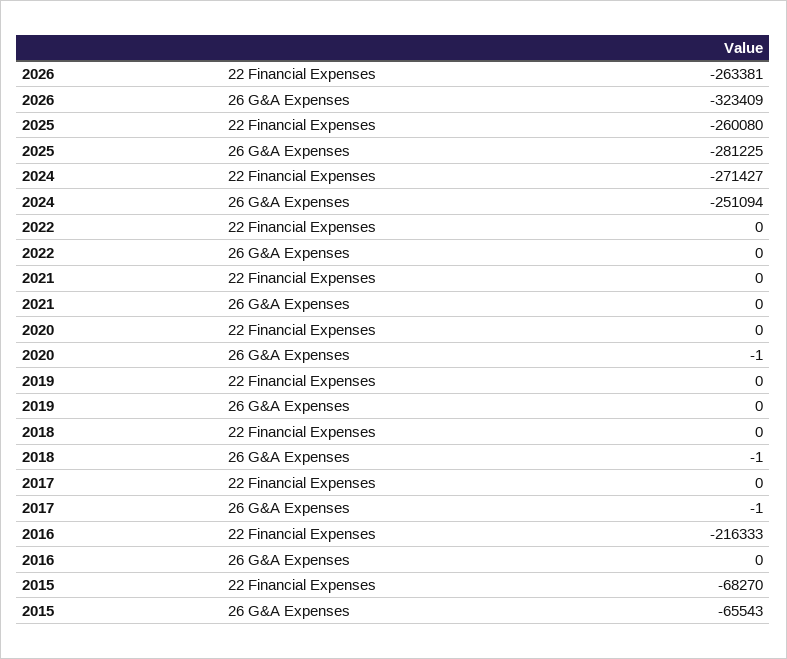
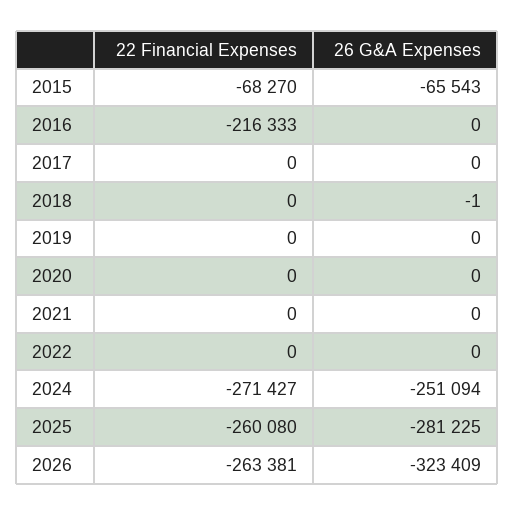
  {
    "2026": {
      "22 Financial Expenses": -263381,
      "26 G&A Expenses": -323409
    },
    "2025": {
      "22 Financial Expenses": -260080,
      "26 G&A Expenses": -281225
    },
    "2024": {
      "22 Financial Expenses": -271427,
      "26 G&A Expenses": -251094
    },
    "2022": {
      "22 Financial Expenses": 0,
      "26 G&A Expenses": 0
    },
    "2021": {
      "22 Financial Expenses": 0,
      "26 G&A Expenses": 0
    },
    "2020": {
      "22 Financial Expenses": 0,
-     "26 G&A Expenses": -1
+     "26 G&A Expenses": 0
    },
    "2019": {
      "22 Financial Expenses": 0,
      "26 G&A Expenses": 0
    },
    "2018": {
      "22 Financial Expenses": 0,
      "26 G&A Expenses": -1
    },
    "2017": {
      "22 Financial Expenses": 0,
-     "26 G&A Expenses": -1
+     "26 G&A Expenses": 0
    },
    "2016": {
      "22 Financial Expenses": -216333,
      "26 G&A Expenses": 0
    },
    "2015": {
      "22 Financial Expenses": -68270,
      "26 G&A Expenses": -65543
    }
  }

